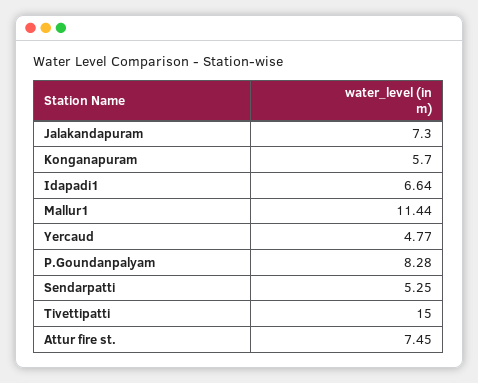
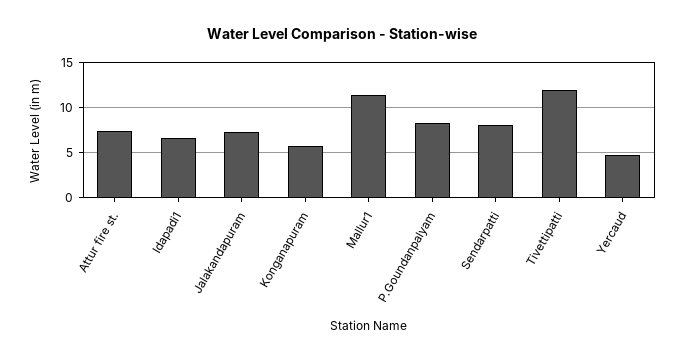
  {
    "Jalakandapuram": 7.3,
    "Konganapuram": 5.7,
    "Idapadi1": 6.64,
    "Mallur1": 11.44,
    "Yercaud": 4.77,
    "P.Goundanpalyam": 8.28,
-   "Sendarpatti": 5.25,
+   "Sendarpatti": 8,
-   "Tivettipatti": 15,
+   "Tivettipatti": 12,
    "Attur fire st.": 7.45
  }

